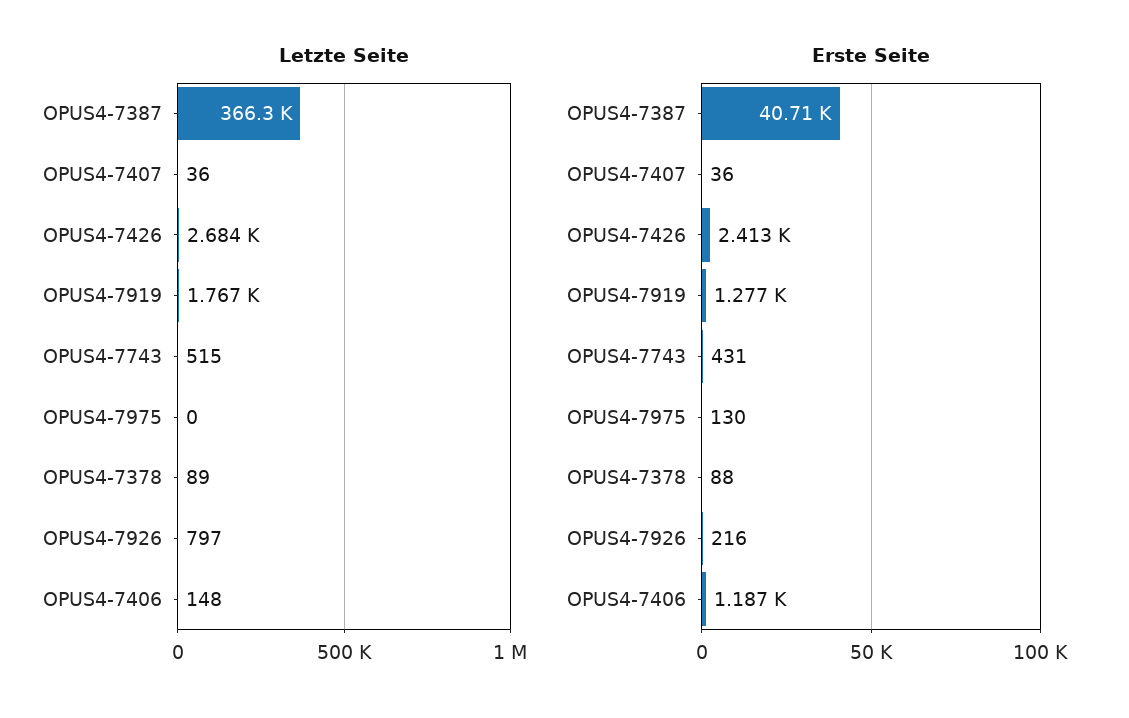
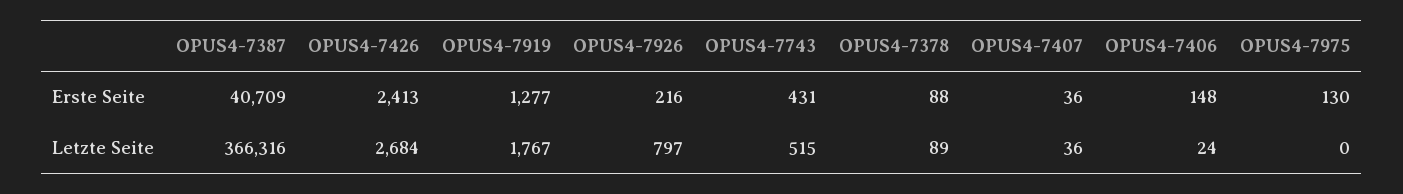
  {
    "Letzte Seite": {
      "OPUS4-7387": 366316,
      "OPUS4-7407": 36,
      "OPUS4-7426": 2684,
      "OPUS4-7919": 1767,
      "OPUS4-7743": 515,
      "OPUS4-7975": 0,
      "OPUS4-7378": 89,
      "OPUS4-7926": 797,
-     "OPUS4-7406": 148
+     "OPUS4-7406": 24
    },
    "Erste Seite": {
      "OPUS4-7387": 40709,
      "OPUS4-7407": 36,
      "OPUS4-7426": 2413,
      "OPUS4-7919": 1277,
      "OPUS4-7743": 431,
      "OPUS4-7975": 130,
      "OPUS4-7378": 88,
      "OPUS4-7926": 216,
-     "OPUS4-7406": 1187
+     "OPUS4-7406": 148
    }
  }

